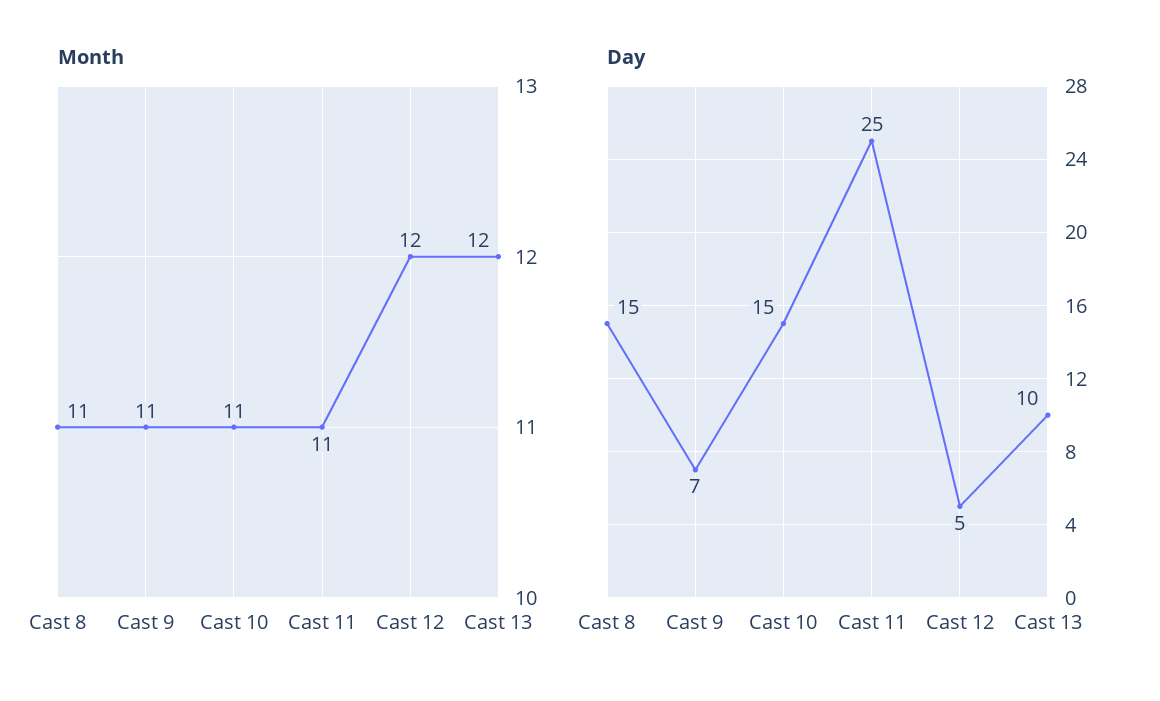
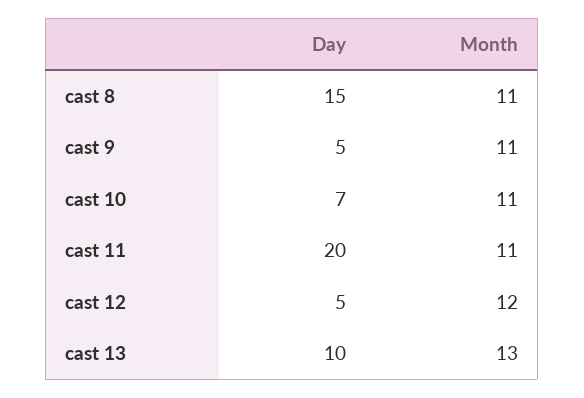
  {
    "Month": {
      "Cast 8": 11,
      "Cast 9": 11,
      "Cast 10": 11,
      "Cast 11": 11,
      "Cast 12": 12,
-     "Cast 13": 12
+     "Cast 13": 13
    },
    "Day": {
      "Cast 8": 15,
-     "Cast 9": 7,
+     "Cast 9": 5,
-     "Cast 10": 15,
+     "Cast 10": 7,
-     "Cast 11": 25,
+     "Cast 11": 20,
      "Cast 12": 5,
      "Cast 13": 10
    }
  }

